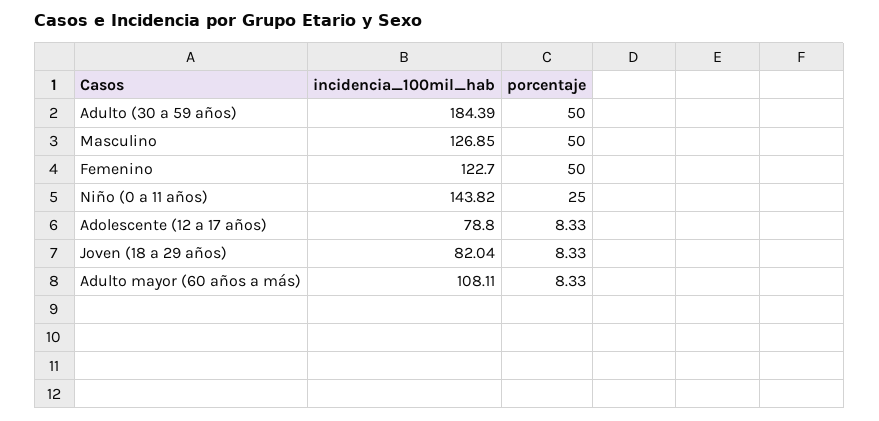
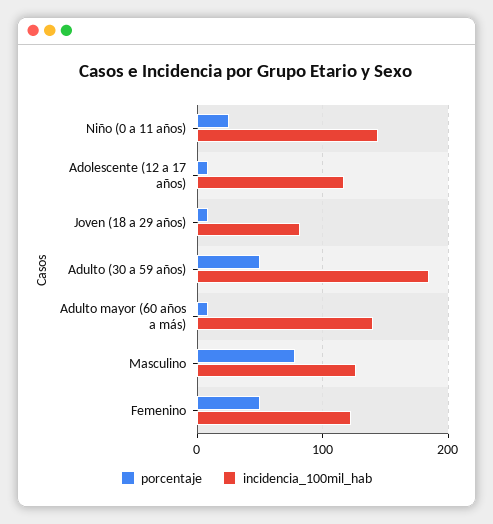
  {
    "incidencia_100mil_hab": {
      "Adulto (30 a 59 años)": 184.39,
      "Masculino": 126.85,
      "Femenino": 122.7,
      "Niño (0 a 11 años)": 143.82,
-     "Adolescente (12 a 17 años)": 78.8,
+     "Adolescente (12 a 17 años)": 120,
      "Joven (18 a 29 años)": 82.04,
-     "Adulto mayor (60 años a más)": 108.11
+     "Adulto mayor (60 años a más)": 140
    },
    "porcentaje": {
      "Adulto (30 a 59 años)": 50,
-     "Masculino": 50,
+     "Masculino": 80,
      "Femenino": 50,
      "Niño (0 a 11 años)": 25,
      "Adolescente (12 a 17 años)": 8.33,
      "Joven (18 a 29 años)": 8.33,
      "Adulto mayor (60 años a más)": 8.33
    }
  }

